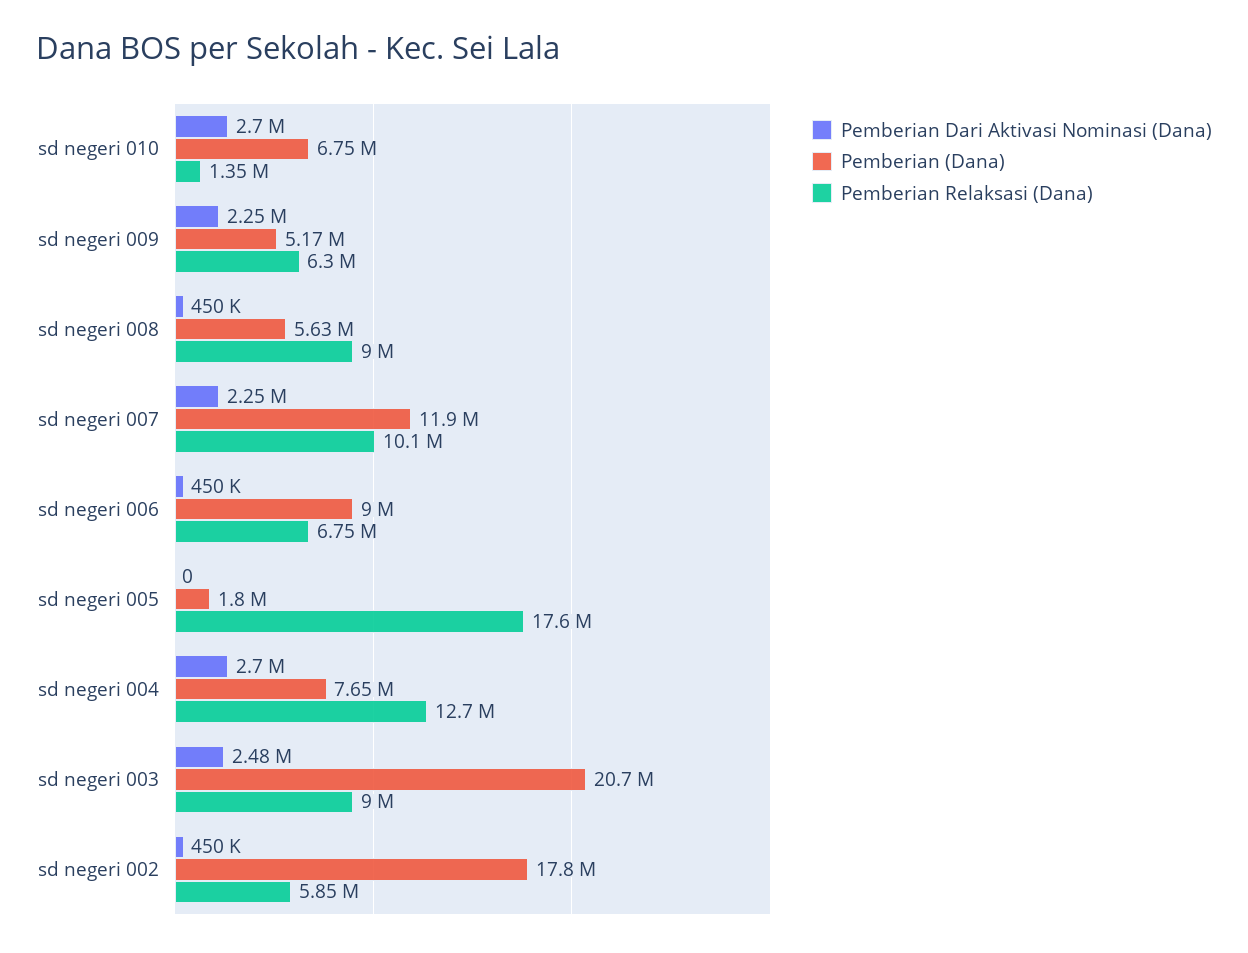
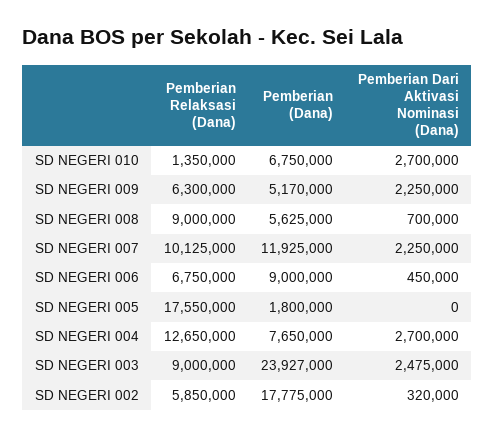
  {
    "Pemberian Dari Aktivasi Nominasi (Dana)": {
      "sd negeri 010": 2700000,
      "sd negeri 009": 2250000,
-     "sd negeri 008": 450000,
+     "sd negeri 008": 700000,
      "sd negeri 007": 2250000,
      "sd negeri 006": 450000,
      "sd negeri 005": 0,
      "sd negeri 004": 2700000,
      "sd negeri 003": 2475000,
-     "sd negeri 002": 450000
+     "sd negeri 002": 320000
    },
    "Pemberian (Dana)": {
      "sd negeri 010": 6750000,
      "sd negeri 009": 5170000,
      "sd negeri 008": 5625000,
      "sd negeri 007": 11925000,
      "sd negeri 006": 9000000,
      "sd negeri 005": 1800000,
      "sd negeri 004": 7650000,
-     "sd negeri 003": 20700000,
+     "sd negeri 003": 23927000,
      "sd negeri 002": 17775000
    },
    "Pemberian Relaksasi (Dana)": {
      "sd negeri 010": 1350000,
      "sd negeri 009": 6300000,
      "sd negeri 008": 9000000,
      "sd negeri 007": 10125000,
      "sd negeri 006": 6750000,
      "sd negeri 005": 17550000,
      "sd negeri 004": 12650000,
      "sd negeri 003": 9000000,
      "sd negeri 002": 5850000
    }
  }

